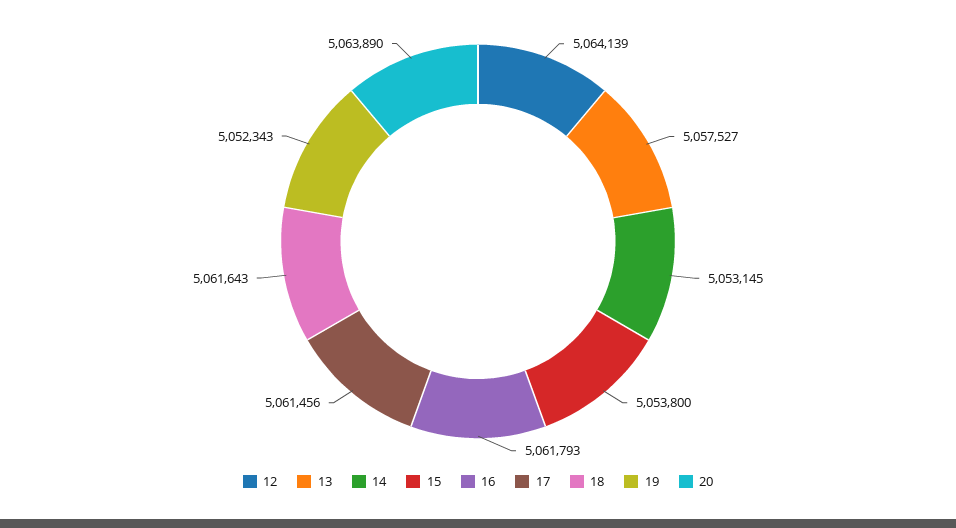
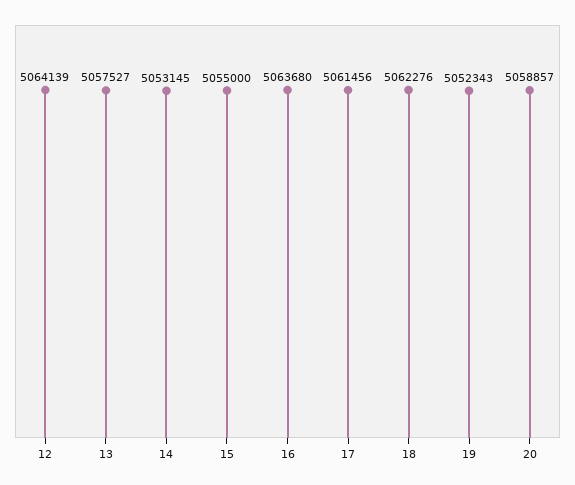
  {
    "12": 5064139,
    "13": 5057527,
    "14": 5053145,
-   "15": 5053800,
+   "15": 5055000,
-   "16": 5061793,
+   "16": 5063680,
    "17": 5061456,
-   "18": 5061643,
+   "18": 5062276,
    "19": 5052343,
-   "20": 5063890
+   "20": 5058857
  }

